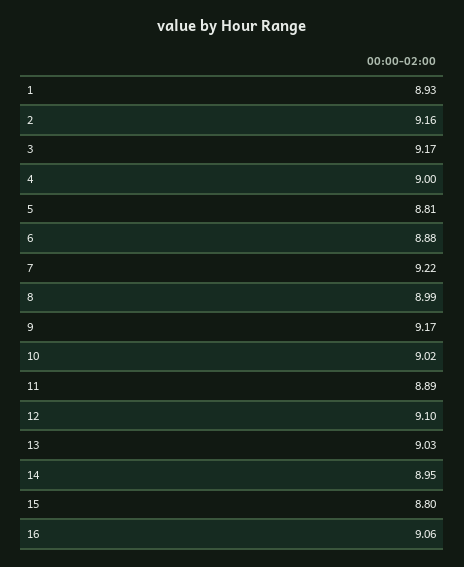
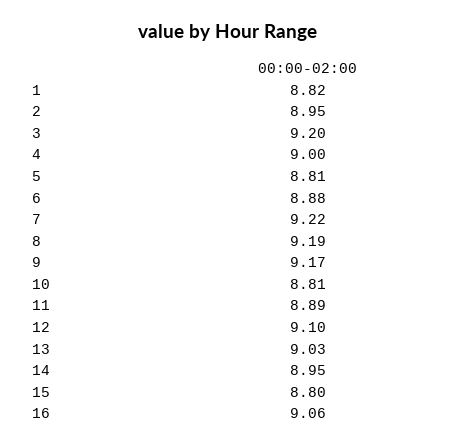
  {
-   "1": 8.93,
+   "1": 8.82,
-   "2": 9.16,
+   "2": 8.95,
-   "3": 9.17,
+   "3": 9.2,
    "4": 9,
    "5": 8.81,
    "6": 8.88,
    "7": 9.22,
-   "8": 8.99,
+   "8": 9.19,
    "9": 9.17,
-   "10": 9.02,
+   "10": 8.81,
    "11": 8.89,
    "12": 9.1,
    "13": 9.03,
    "14": 8.95,
    "15": 8.8,
    "16": 9.06
  }

